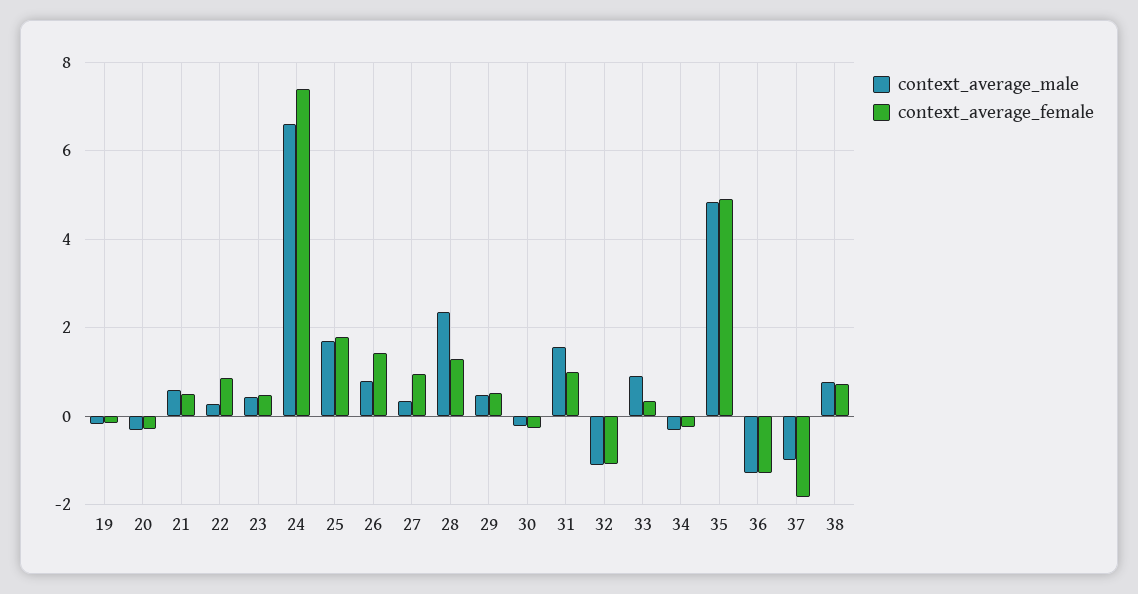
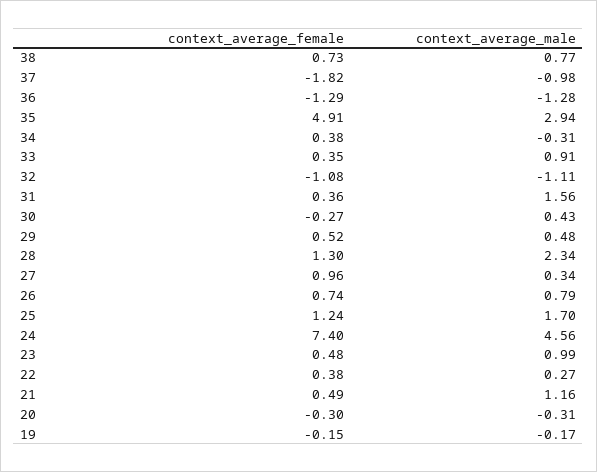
  {
    "context_average_male": {
      "19": -0.17,
      "20": -0.31,
-     "21": 0.6,
+     "21": 1.16,
      "22": 0.27,
-     "23": 0.4,
+     "23": 0.99,
-     "24": 6.6,
+     "24": 4.56,
      "25": 1.7,
      "26": 0.79,
      "27": 0.34,
      "28": 2.34,
      "29": 0.48,
-     "30": -0.2,
+     "30": 0.43,
      "31": 1.56,
      "32": -1.11,
      "33": 0.91,
      "34": -0.31,
-     "35": 4.8,
+     "35": 2.94,
      "36": -1.28,
      "37": -0.98,
      "38": 0.77
    },
    "context_average_female": {
      "19": -0.15,
      "20": -0.3,
      "21": 0.49,
-     "22": 0.8,
+     "22": 0.38,
      "23": 0.48,
      "24": 7.4,
-     "25": 1.8,
+     "25": 1.24,
-     "26": 1.4,
+     "26": 0.74,
      "27": 0.96,
      "28": 1.3,
      "29": 0.52,
      "30": -0.27,
-     "31": 1,
+     "31": 0.36,
      "32": -1.08,
      "33": 0.35,
-     "34": -0.2,
+     "34": 0.38,
      "35": 4.91,
      "36": -1.29,
      "37": -1.82,
      "38": 0.73
    }
  }

